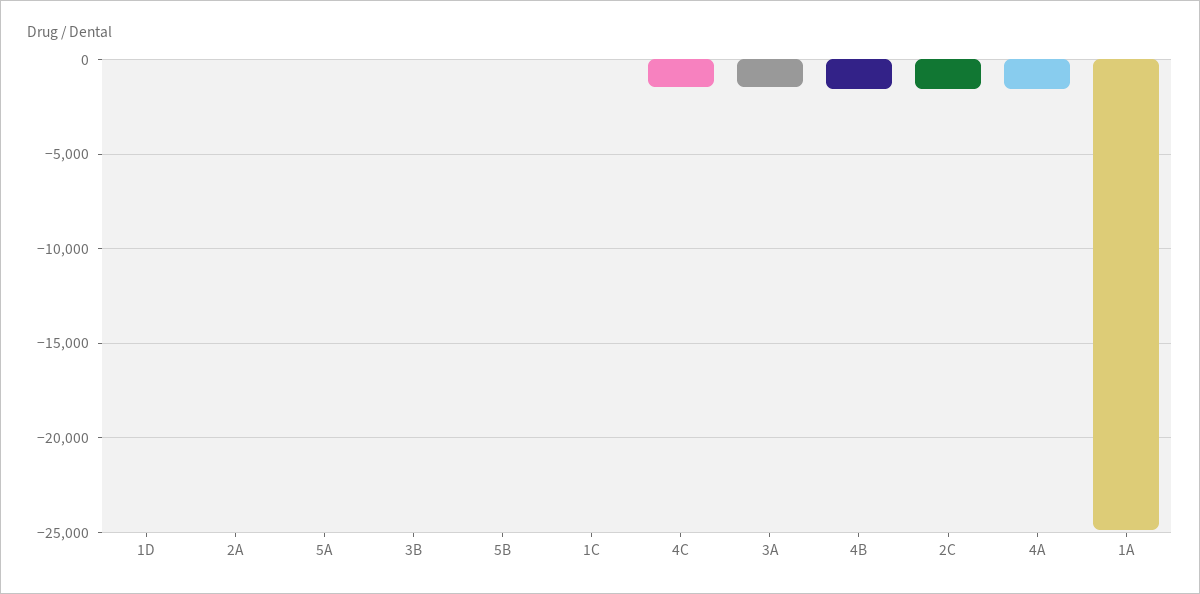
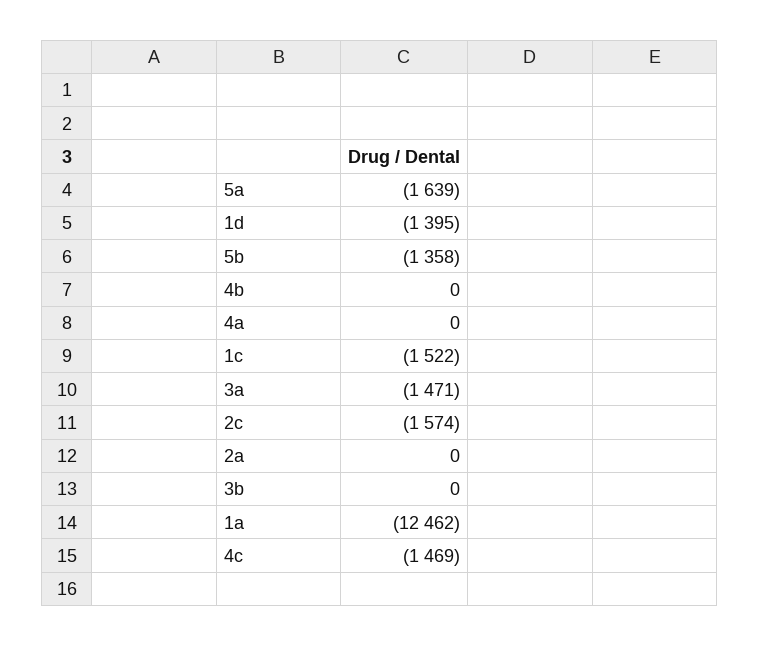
  {
-   "1D": 0,
+   "1D": -1395,
    "2A": 0,
-   "5A": 0,
+   "5A": -1639,
    "3B": 0,
-   "5B": 0,
+   "5B": -1358,
-   "1C": 0,
+   "1C": -1522,
    "4C": -1469,
    "3A": -1471,
-   "4B": -1500,
+   "4B": 0,
    "2C": -1574,
-   "4A": -1500,
+   "4A": 0,
-   "1A": -25000
+   "1A": -12462
  }

